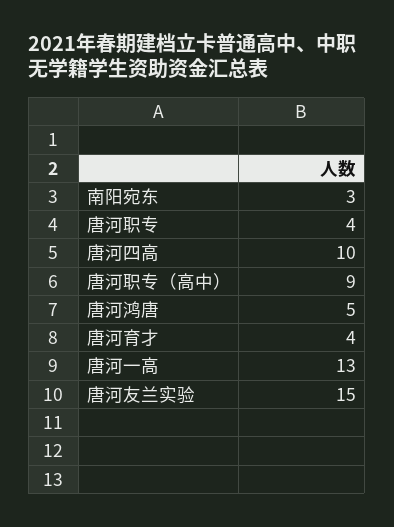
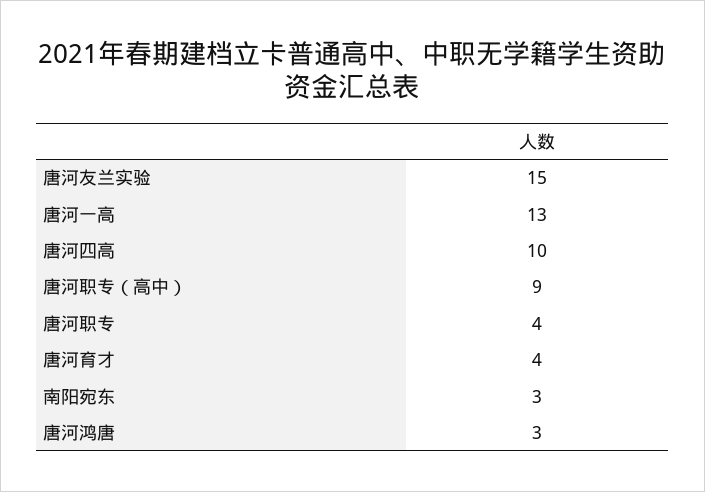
  {
    "南阳宛东": 3,
    "唐河职专": 4,
    "唐河四高": 10,
    "唐河职专（高中）": 9,
-   "唐河鸿唐": 5,
+   "唐河鸿唐": 3,
    "唐河育才": 4,
    "唐河一高": 13,
    "唐河友兰实验": 15
  }

